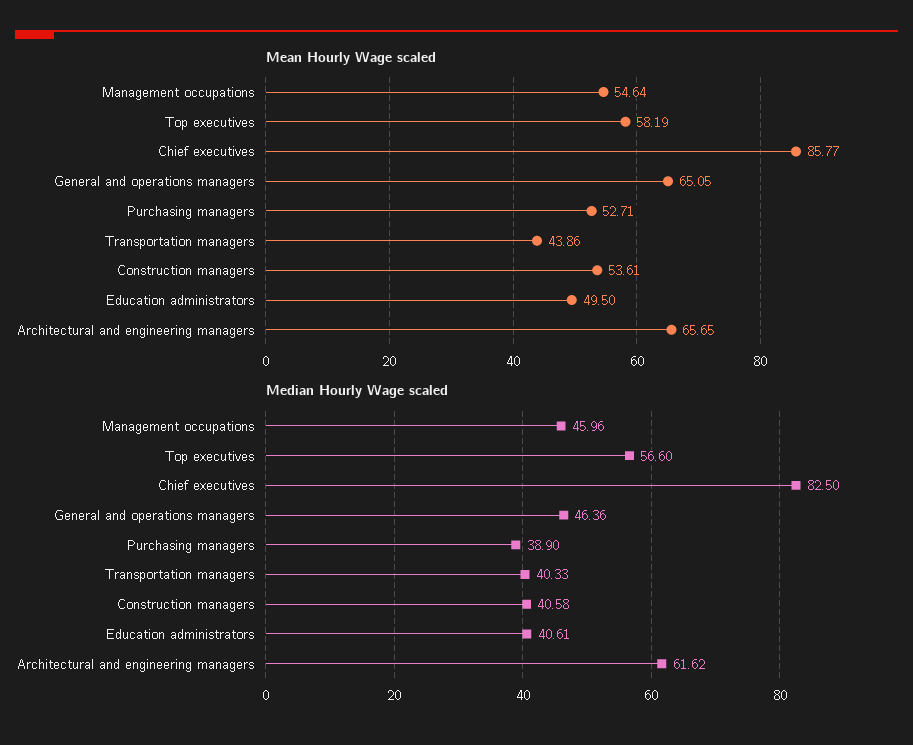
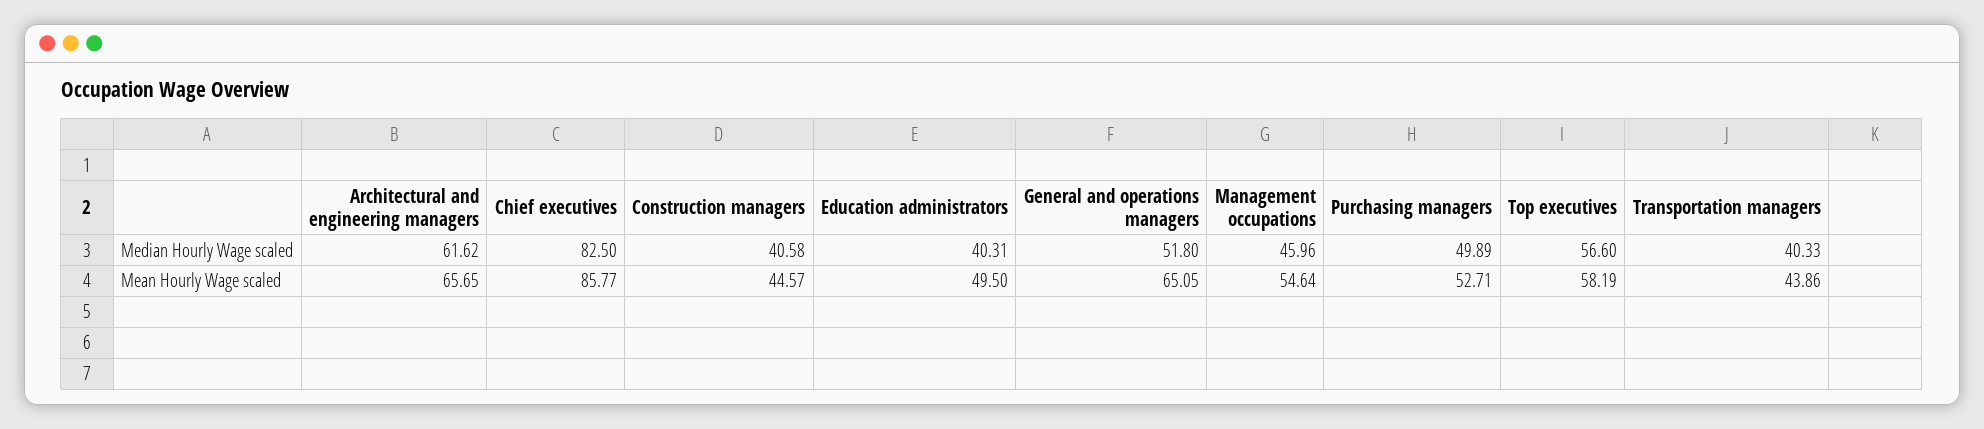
  {
    "Mean Hourly Wage scaled": {
      "Management occupations": 54.64,
      "Top executives": 58.19,
      "Chief executives": 85.77,
      "General and operations managers": 65.05,
      "Purchasing managers": 52.71,
      "Transportation managers": 43.86,
-     "Construction managers": 53.61,
+     "Construction managers": 44.57,
      "Education administrators": 49.5,
      "Architectural and engineering managers": 65.65
    },
    "Median Hourly Wage scaled": {
      "Management occupations": 45.96,
      "Top executives": 56.6,
      "Chief executives": 82.5,
-     "General and operations managers": 46.36,
+     "General and operations managers": 51.8,
-     "Purchasing managers": 38.9,
+     "Purchasing managers": 49.89,
      "Transportation managers": 40.33,
      "Construction managers": 40.58,
-     "Education administrators": 40.61,
+     "Education administrators": 40.31,
      "Architectural and engineering managers": 61.62
    }
  }

